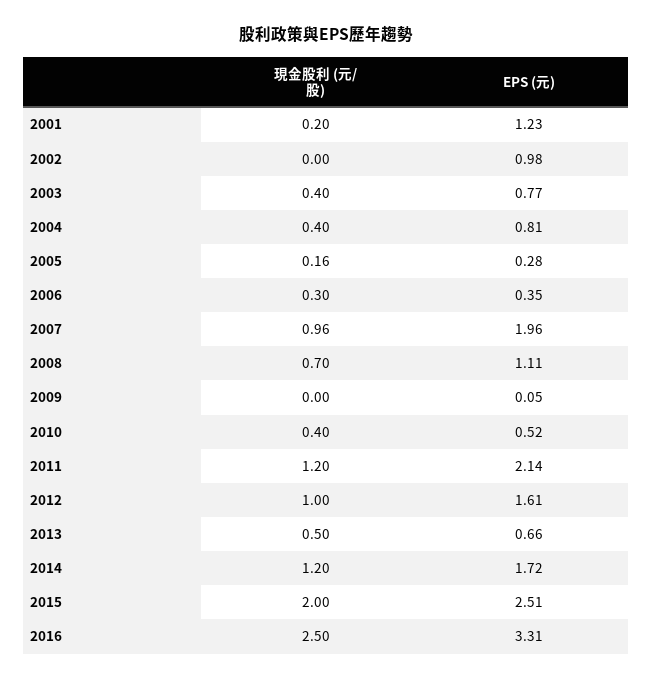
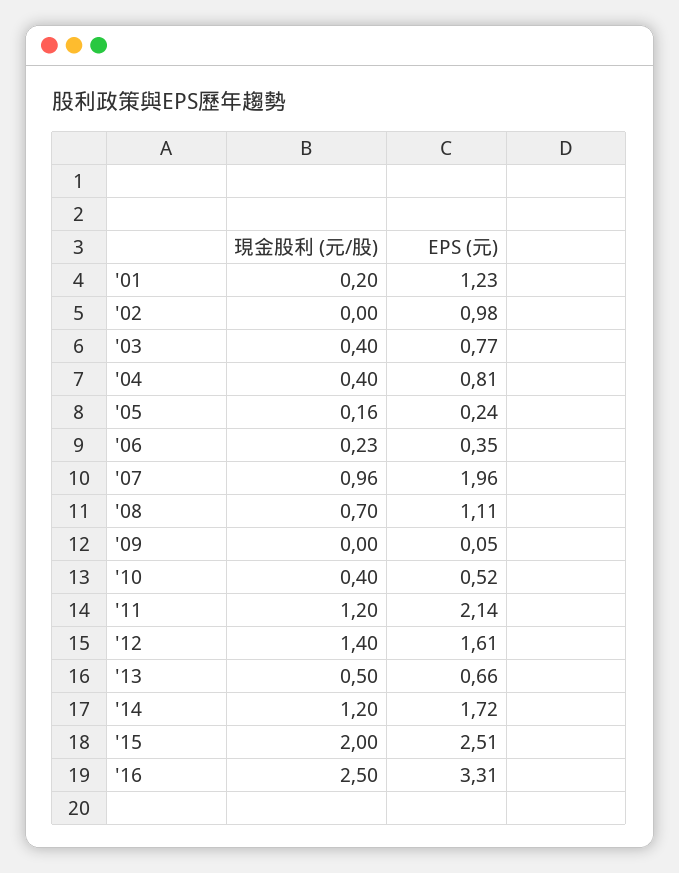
  {
    "現金股利 (元/股)": {
      "2001": 0.2,
      "2002": 0,
      "2003": 0.4,
      "2004": 0.4,
      "2005": 0.16,
-     "2006": 0.3,
+     "2006": 0.23,
      "2007": 0.96,
      "2008": 0.7,
      "2009": 0,
      "2010": 0.4,
      "2011": 1.2,
-     "2012": 1,
+     "2012": 1.4,
      "2013": 0.5,
      "2014": 1.2,
      "2015": 2,
      "2016": 2.5
    },
    "EPS (元)": {
      "2001": 1.23,
      "2002": 0.98,
      "2003": 0.77,
      "2004": 0.81,
-     "2005": 0.28,
+     "2005": 0.24,
      "2006": 0.35,
      "2007": 1.96,
      "2008": 1.11,
      "2009": 0.05,
      "2010": 0.52,
      "2011": 2.14,
      "2012": 1.61,
      "2013": 0.66,
      "2014": 1.72,
      "2015": 2.51,
      "2016": 3.31
    }
  }

